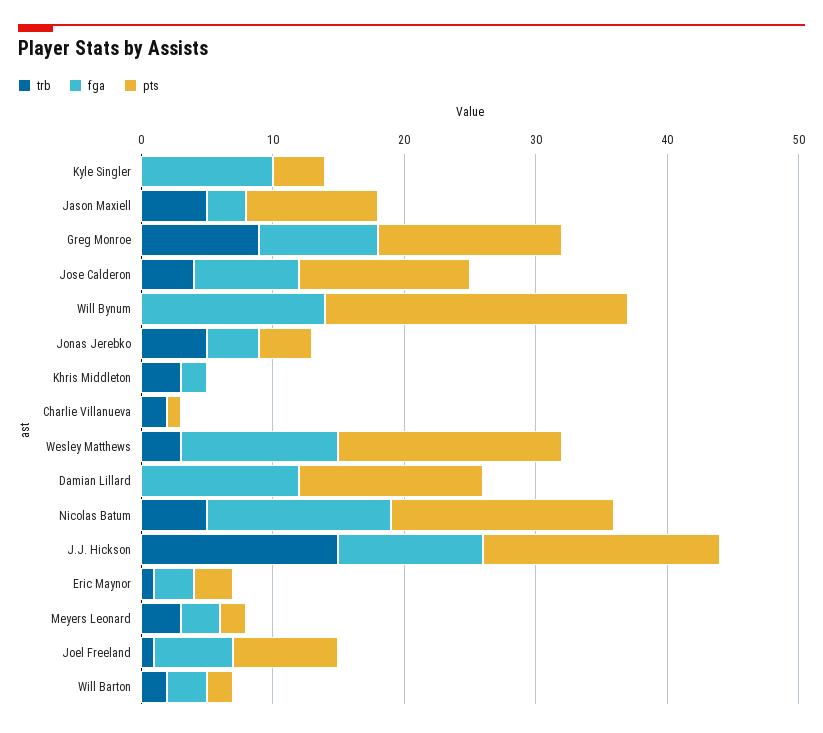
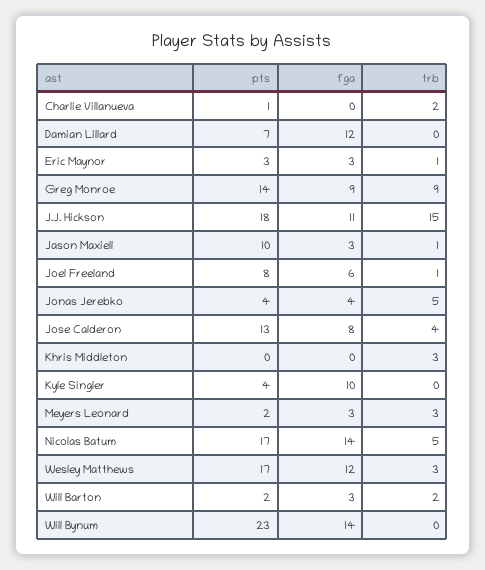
  {
    "trb": {
      "Kyle Singler": 0,
-     "Jason Maxiell": 5,
+     "Jason Maxiell": 1,
      "Greg Monroe": 9,
      "Jose Calderon": 4,
      "Will Bynum": 0,
      "Jonas Jerebko": 5,
      "Khris Middleton": 3,
      "Charlie Villanueva": 2,
      "Wesley Matthews": 3,
      "Damian Lillard": 0,
      "Nicolas Batum": 5,
      "J.J. Hickson": 15,
      "Eric Maynor": 1,
      "Meyers Leonard": 3,
      "Joel Freeland": 1,
      "Will Barton": 2
    },
    "fga": {
      "Kyle Singler": 10,
      "Jason Maxiell": 3,
      "Greg Monroe": 9,
      "Jose Calderon": 8,
      "Will Bynum": 14,
      "Jonas Jerebko": 4,
-     "Khris Middleton": 2,
+     "Khris Middleton": 0,
      "Charlie Villanueva": 0,
      "Wesley Matthews": 12,
      "Damian Lillard": 12,
      "Nicolas Batum": 14,
      "J.J. Hickson": 11,
      "Eric Maynor": 3,
      "Meyers Leonard": 3,
      "Joel Freeland": 6,
      "Will Barton": 3
    },
    "pts": {
      "Kyle Singler": 4,
      "Jason Maxiell": 10,
      "Greg Monroe": 14,
      "Jose Calderon": 13,
      "Will Bynum": 23,
      "Jonas Jerebko": 4,
      "Khris Middleton": 0,
      "Charlie Villanueva": 1,
      "Wesley Matthews": 17,
-     "Damian Lillard": 14,
+     "Damian Lillard": 7,
      "Nicolas Batum": 17,
      "J.J. Hickson": 18,
      "Eric Maynor": 3,
      "Meyers Leonard": 2,
      "Joel Freeland": 8,
      "Will Barton": 2
    }
  }

